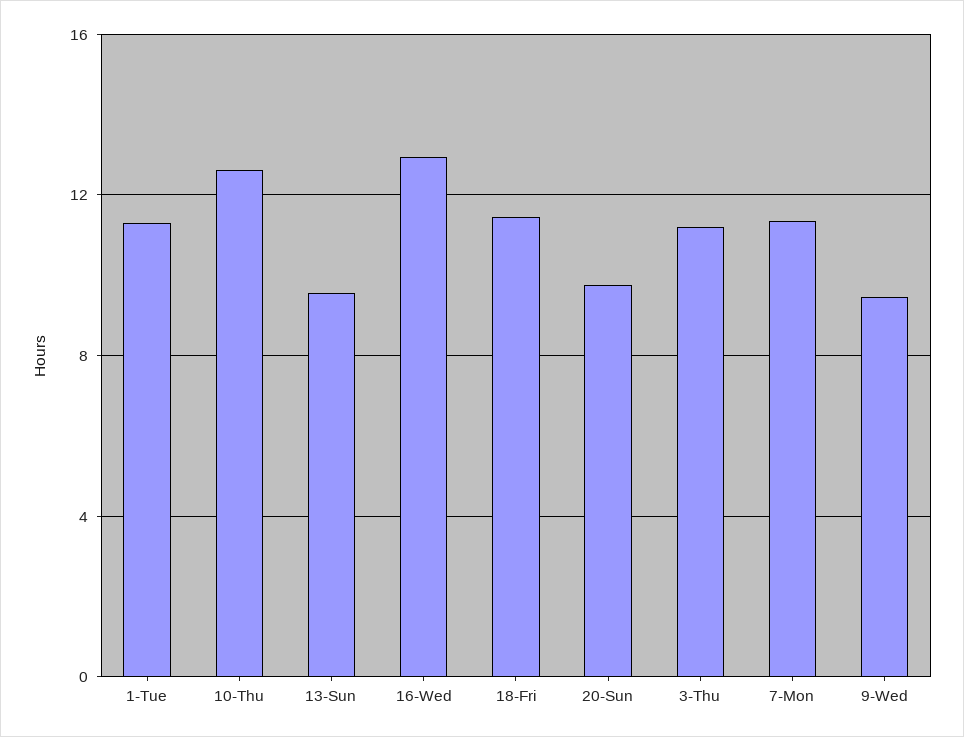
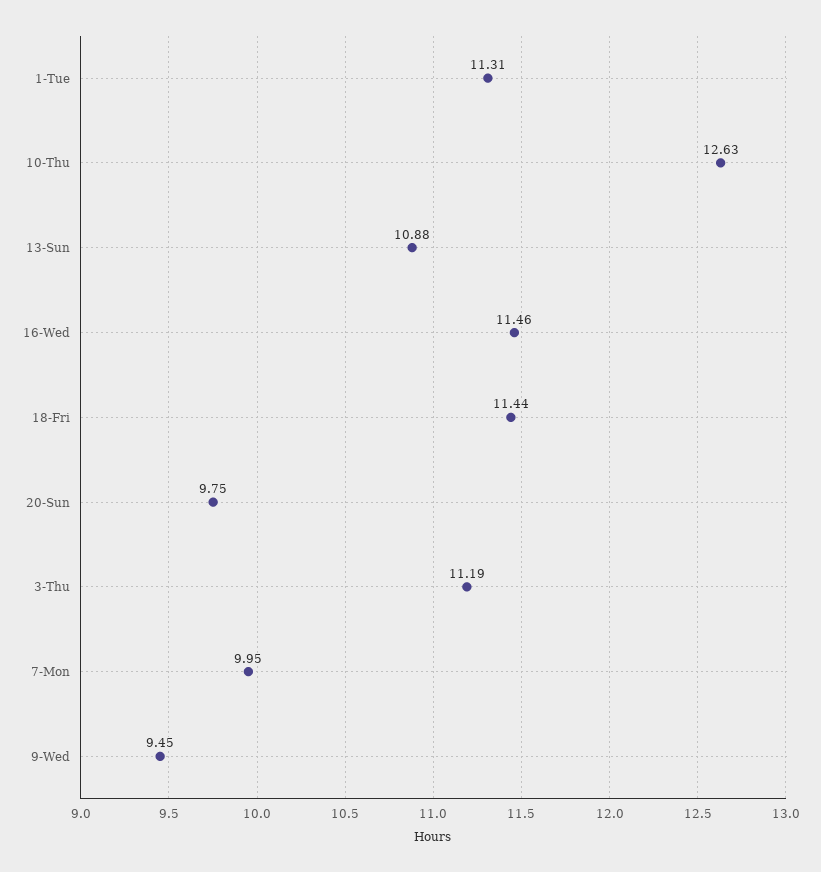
  {
    "1-Tue": 11.31,
    "10-Thu": 12.63,
-   "13-Sun": 9.5,
+   "13-Sun": 10.88,
-   "16-Wed": 13,
+   "16-Wed": 11.46,
    "18-Fri": 11.44,
    "20-Sun": 9.75,
    "3-Thu": 11.19,
-   "7-Mon": 11.5,
+   "7-Mon": 9.95,
    "9-Wed": 9.45
  }

